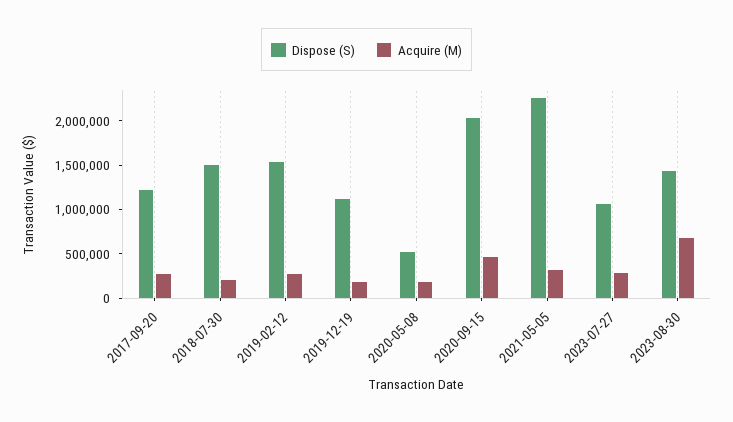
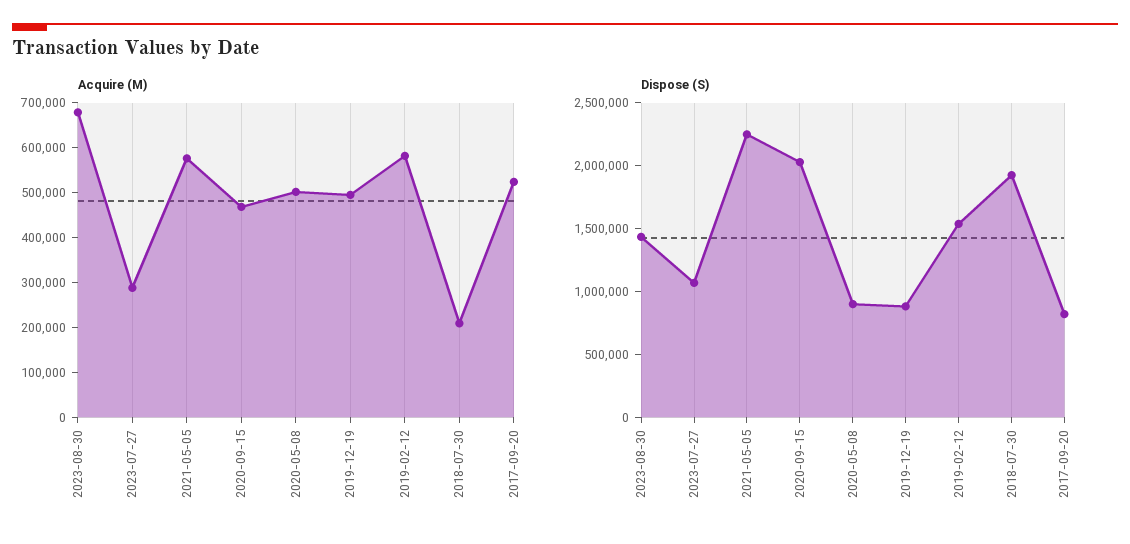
  {
    "Dispose (S)": {
-     "2017-09-20": 1200000,
+     "2017-09-20": 800000,
-     "2018-07-30": 1500000,
+     "2018-07-30": 1900000,
      "2019-02-12": 1500000,
-     "2019-12-19": 1100000,
+     "2019-12-19": 900000,
-     "2020-05-08": 500000,
+     "2020-05-08": 900000,
      "2020-09-15": 2000000,
      "2021-05-05": 2300000,
      "2023-07-27": 1100000,
      "2023-08-30": 1400000
    },
    "Acquire (M)": {
-     "2017-09-20": 300000,
+     "2017-09-20": 520000,
      "2018-07-30": 200000,
-     "2019-02-12": 300000,
+     "2019-02-12": 580000,
-     "2019-12-19": 200000,
+     "2019-12-19": 500000,
-     "2020-05-08": 200000,
+     "2020-05-08": 500000,
      "2020-09-15": 460000,
-     "2021-05-05": 300000,
+     "2021-05-05": 580000,
      "2023-07-27": 280000,
      "2023-08-30": 680000
    }
  }

